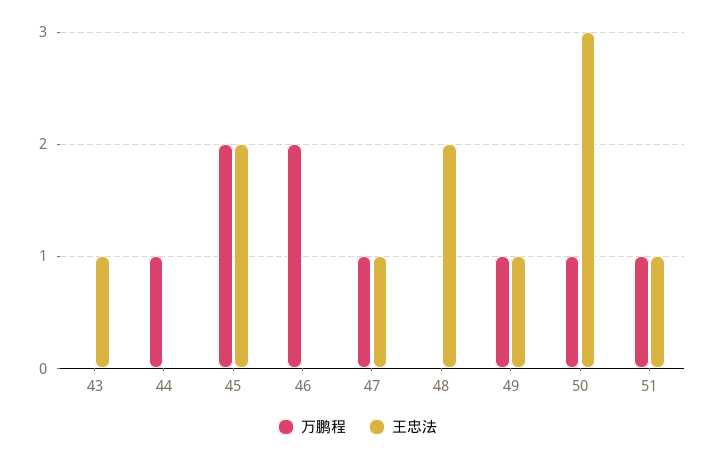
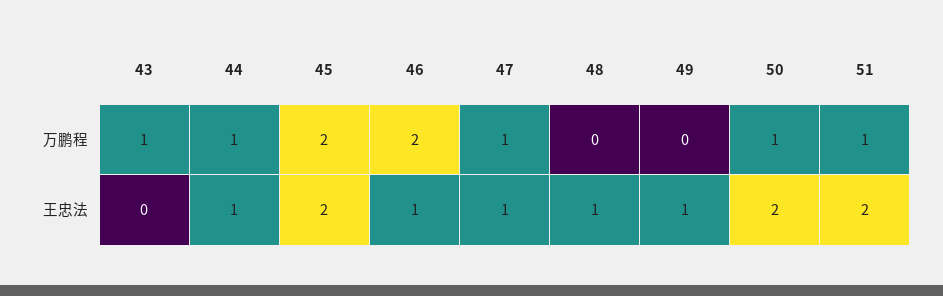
  {
    "万鹏程": {
-     "43": 0,
+     "43": 1,
      "44": 1,
      "45": 2,
      "46": 2,
      "47": 1,
      "48": 0,
-     "49": 1,
+     "49": 0,
      "50": 1,
      "51": 1
    },
    "王忠法": {
-     "43": 1,
+     "43": 0,
-     "44": 0,
+     "44": 1,
      "45": 2,
-     "46": 0,
+     "46": 1,
      "47": 1,
-     "48": 2,
+     "48": 1,
      "49": 1,
-     "50": 3,
+     "50": 2,
-     "51": 1
+     "51": 2
    }
  }

